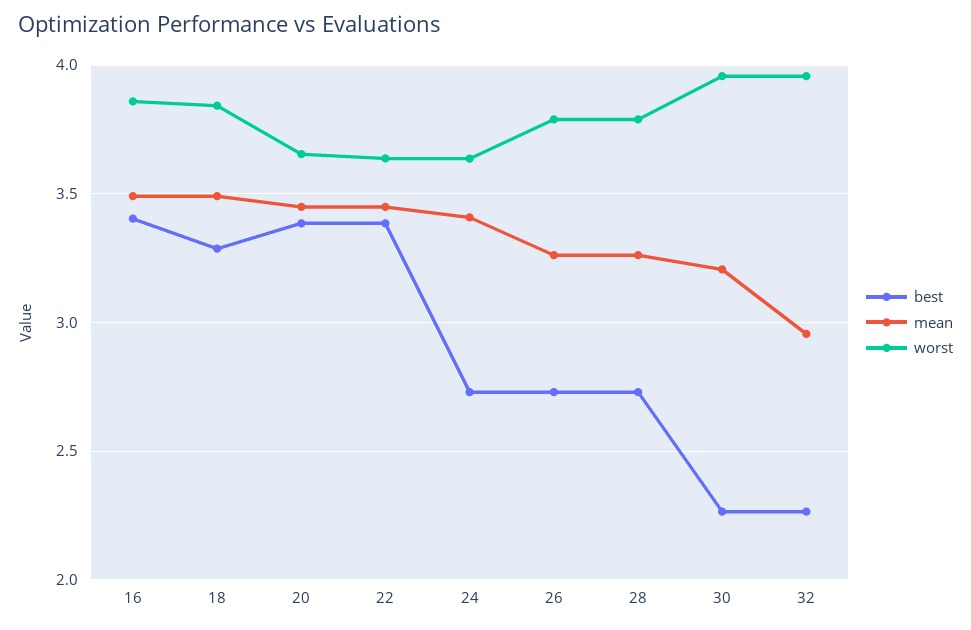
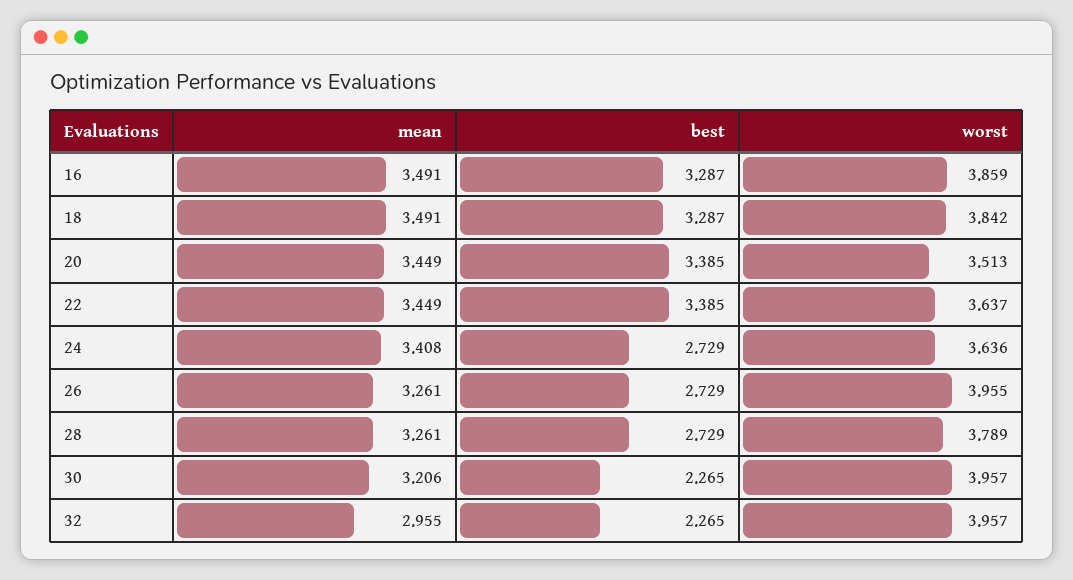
  {
    "best": {
-     "16": 3.4,
+     "16": 3.287,
      "18": 3.287,
      "20": 3.385,
      "22": 3.385,
      "24": 2.729,
      "26": 2.729,
      "28": 2.729,
      "30": 2.265,
      "32": 2.265
    },
    "mean": {
      "16": 3.491,
      "18": 3.491,
      "20": 3.449,
      "22": 3.449,
      "24": 3.408,
      "26": 3.261,
      "28": 3.261,
      "30": 3.206,
      "32": 2.955
    },
    "worst": {
      "16": 3.859,
      "18": 3.842,
-     "20": 3.65,
+     "20": 3.513,
      "22": 3.637,
      "24": 3.636,
-     "26": 3.8,
+     "26": 3.955,
      "28": 3.789,
      "30": 3.957,
      "32": 3.957
    }
  }

